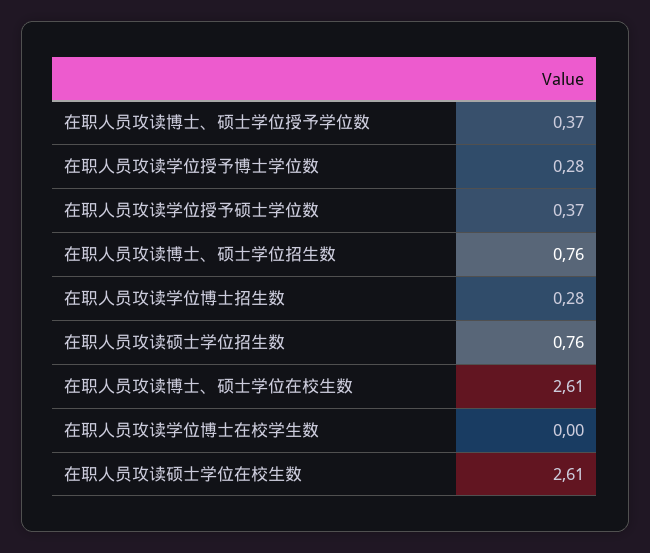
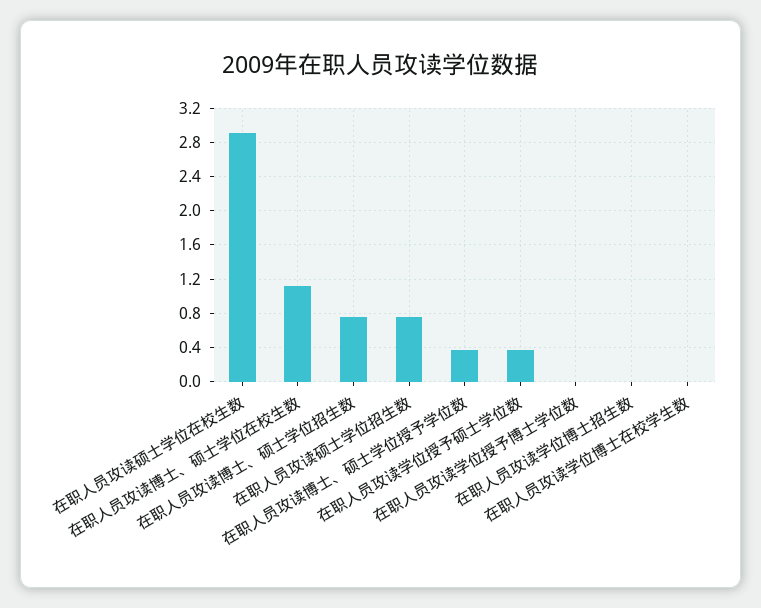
  {
    "在职人员攻读博士、硕士学位授予学位数": 0.37,
-   "在职人员攻读学位授予博士学位数": 0.28,
+   "在职人员攻读学位授予博士学位数": 0,
    "在职人员攻读学位授予硕士学位数": 0.37,
    "在职人员攻读博士、硕士学位招生数": 0.76,
-   "在职人员攻读学位博士招生数": 0.28,
+   "在职人员攻读学位博士招生数": 0,
    "在职人员攻读硕士学位招生数": 0.76,
-   "在职人员攻读博士、硕士学位在校生数": 2.61,
+   "在职人员攻读博士、硕士学位在校生数": 1.1,
    "在职人员攻读学位博士在校学生数": 0,
-   "在职人员攻读硕士学位在校生数": 2.61
+   "在职人员攻读硕士学位在校生数": 2.9
  }

